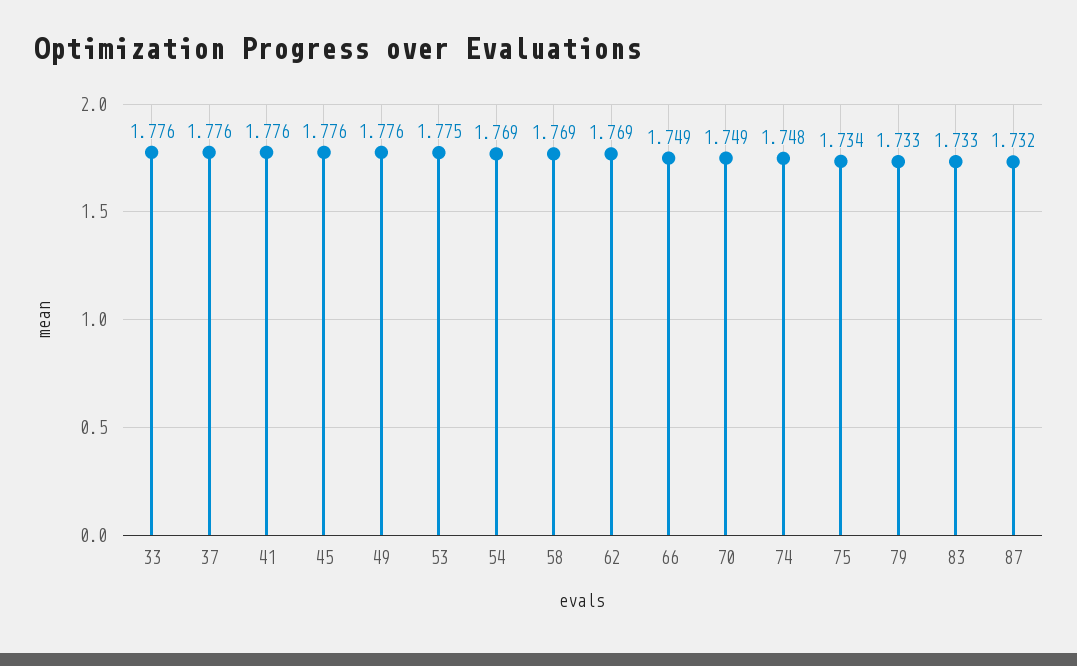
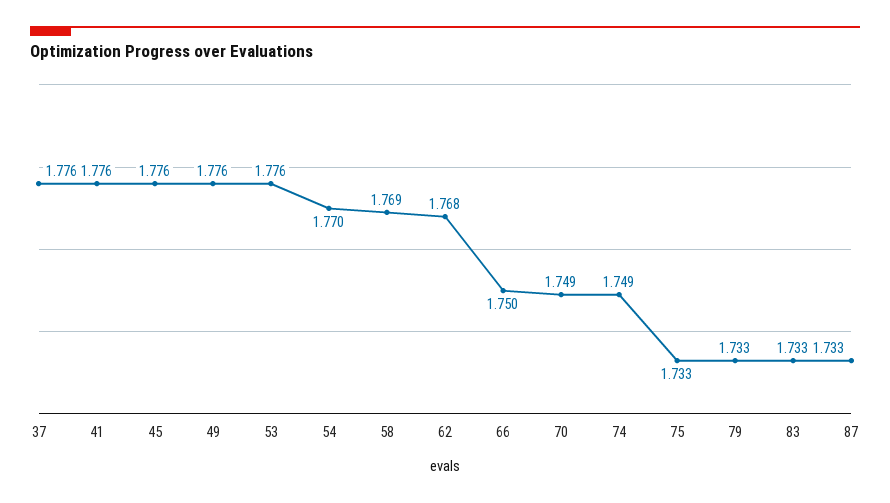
  {
-   "33": 1.776,
    "37": 1.776,
    "41": 1.776,
    "45": 1.776,
    "49": 1.776,
-   "53": 1.775,
+   "53": 1.776,
-   "54": 1.769,
+   "54": 1.77,
    "58": 1.769,
-   "62": 1.769,
+   "62": 1.768,
-   "66": 1.749,
+   "66": 1.75,
    "70": 1.749,
-   "74": 1.748,
+   "74": 1.749,
-   "75": 1.734,
+   "75": 1.733,
    "79": 1.733,
    "83": 1.733,
-   "87": 1.732
+   "87": 1.733
  }

